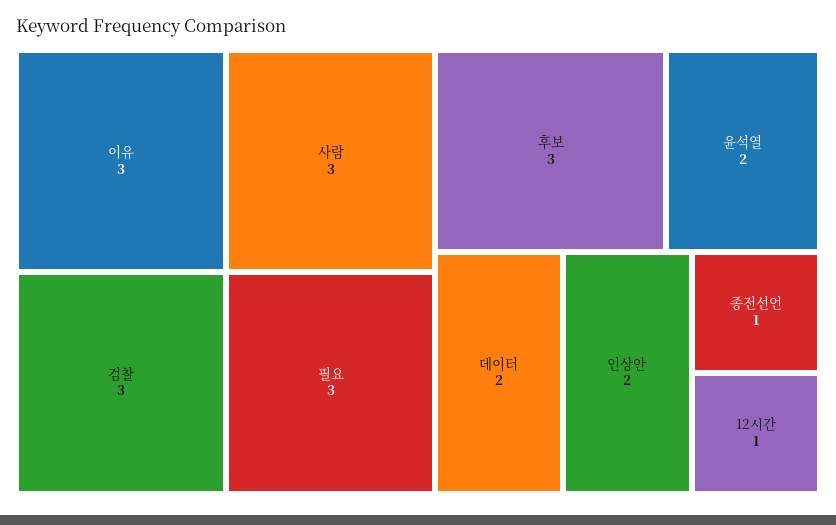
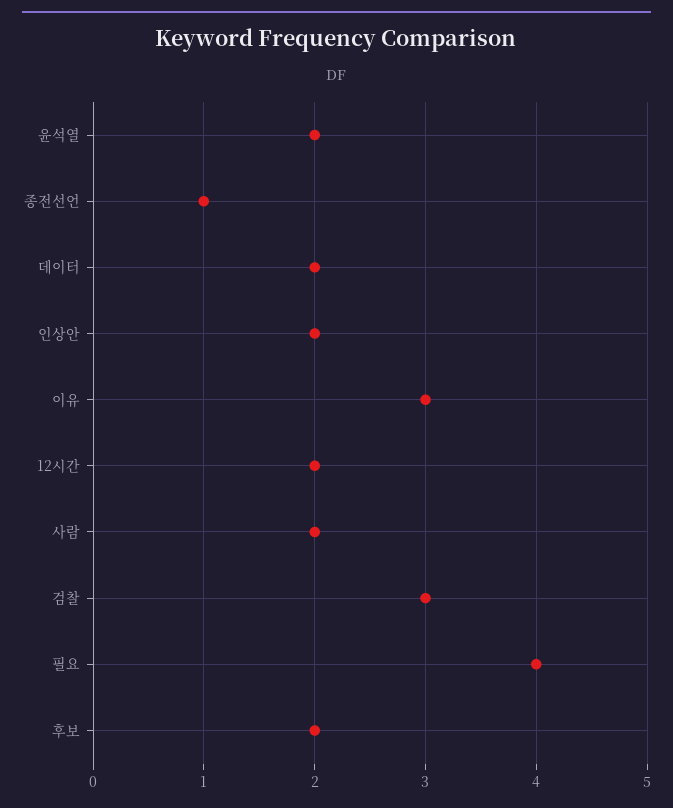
  {
    "이유": 3,
-   "사람": 3,
+   "사람": 2,
    "검찰": 3,
-   "필요": 3,
+   "필요": 4,
-   "후보": 3,
+   "후보": 2,
    "윤석열": 2,
    "데이터": 2,
    "인상안": 2,
    "종전선언": 1,
-   "12시간": 1
+   "12시간": 2
  }

